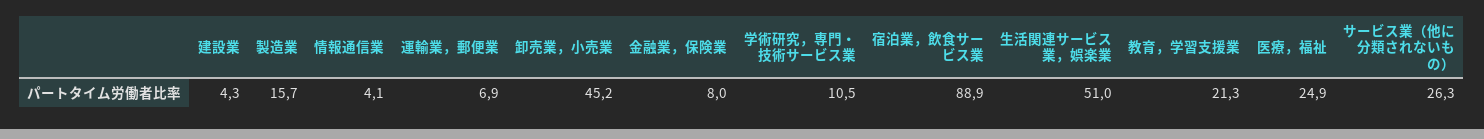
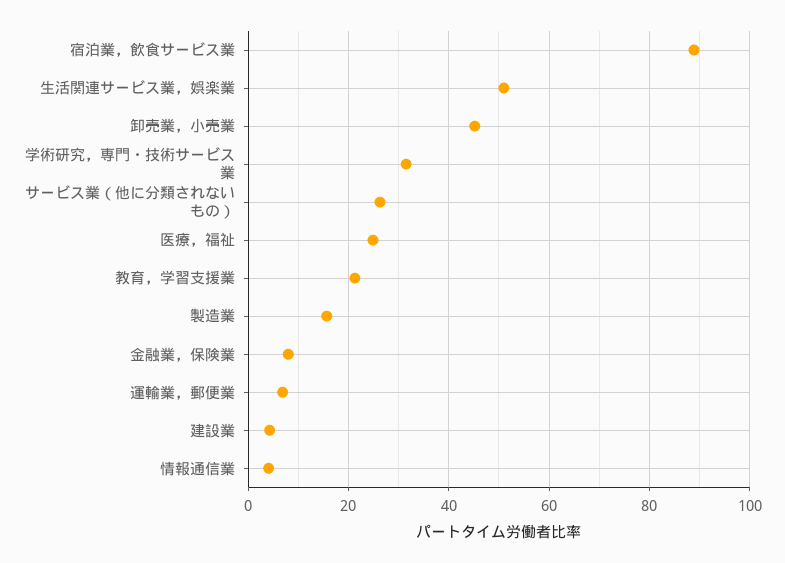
  {
    "建設業": 4.3,
    "製造業": 15.7,
    "情報通信業": 4.1,
    "運輸業，郵便業": 6.9,
    "卸売業，小売業": 45.2,
    "金融業，保険業": 8,
-   "学術研究，専門・技術サービス業": 10.5,
+   "学術研究，専門・技術サービス業": 32,
    "宿泊業，飲食サービス業": 88.9,
    "生活関連サービス業，娯楽業": 51,
    "教育，学習支援業": 21.3,
    "医療，福祉": 24.9,
    "サービス業（他に分類されないもの）": 26.3
  }

